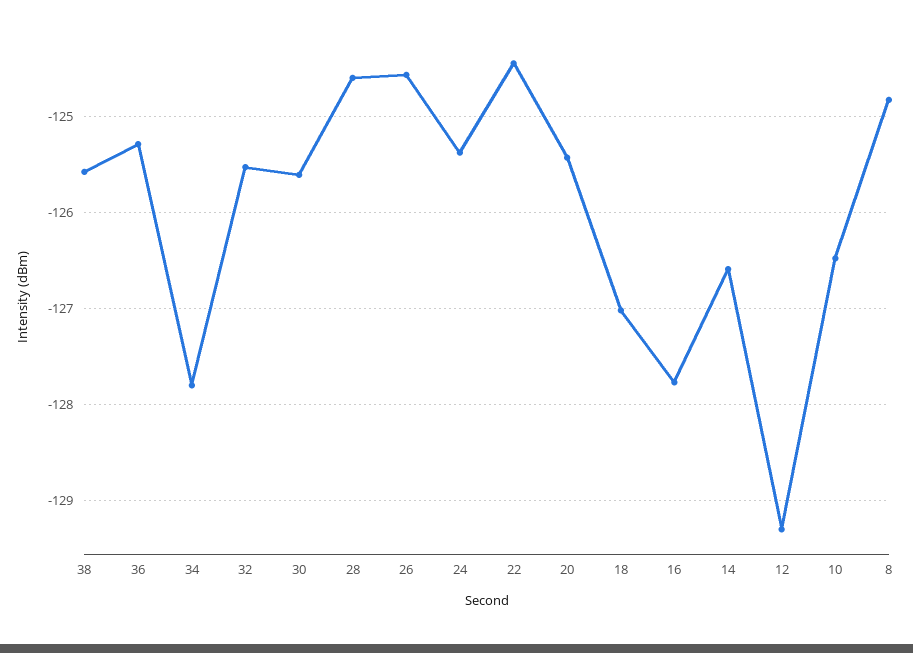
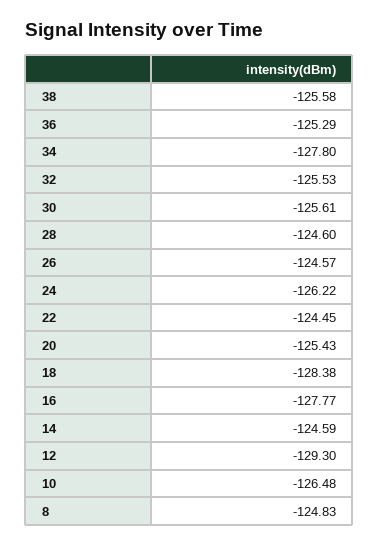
  {
    "38": -125.58,
    "36": -125.29,
    "34": -127.8,
    "32": -125.53,
    "30": -125.61,
    "28": -124.6,
    "26": -124.57,
-   "24": -125.4,
+   "24": -126.22,
    "22": -124.45,
    "20": -125.43,
-   "18": -127,
+   "18": -128.38,
    "16": -127.77,
-   "14": -126.6,
+   "14": -124.59,
    "12": -129.3,
    "10": -126.48,
    "8": -124.83
  }

